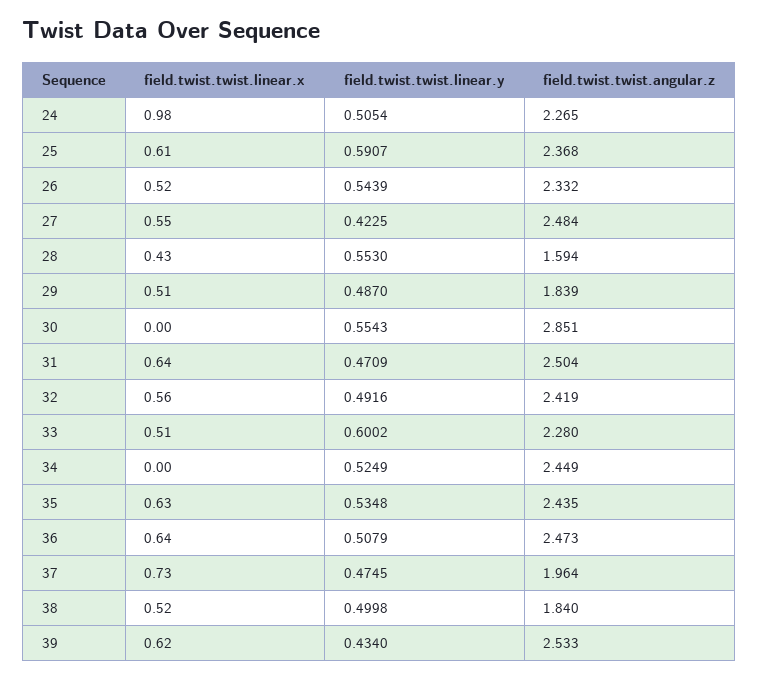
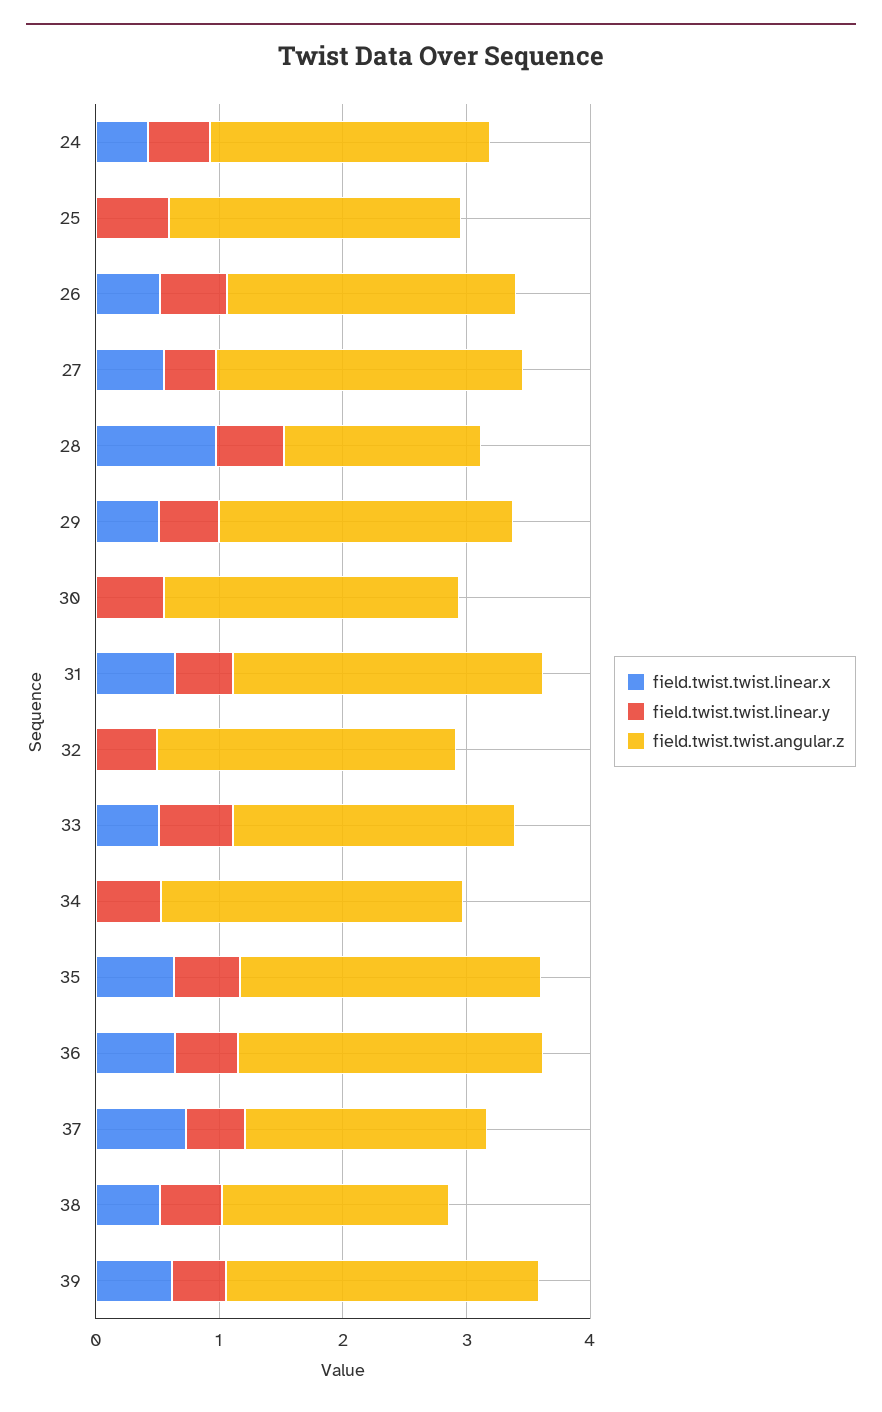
  {
    "field.twist.twist.linear.x": {
-     "24": 0.98,
+     "24": 0.4,
-     "25": 0.61,
+     "25": 0,
      "26": 0.52,
      "27": 0.55,
-     "28": 0.43,
+     "28": 1,
      "29": 0.51,
      "30": 0,
      "31": 0.64,
-     "32": 0.56,
+     "32": 0,
      "33": 0.51,
      "34": 0,
      "35": 0.63,
      "36": 0.64,
      "37": 0.73,
      "38": 0.52,
      "39": 0.62
    },
    "field.twist.twist.linear.y": {
      "24": 0.5054,
      "25": 0.5907,
      "26": 0.5439,
      "27": 0.4225,
      "28": 0.553,
      "29": 0.487,
      "30": 0.5543,
      "31": 0.4709,
      "32": 0.4916,
      "33": 0.6002,
      "34": 0.5249,
      "35": 0.5348,
      "36": 0.5079,
      "37": 0.4745,
      "38": 0.4998,
      "39": 0.434
    },
    "field.twist.twist.angular.z": {
      "24": 2.265,
      "25": 2.368,
      "26": 2.332,
      "27": 2.484,
      "28": 1.594,
-     "29": 1.839,
+     "29": 2.4,
-     "30": 2.851,
+     "30": 2.4,
      "31": 2.504,
      "32": 2.419,
      "33": 2.28,
      "34": 2.449,
      "35": 2.435,
      "36": 2.473,
      "37": 1.964,
      "38": 1.84,
      "39": 2.533
    }
  }

